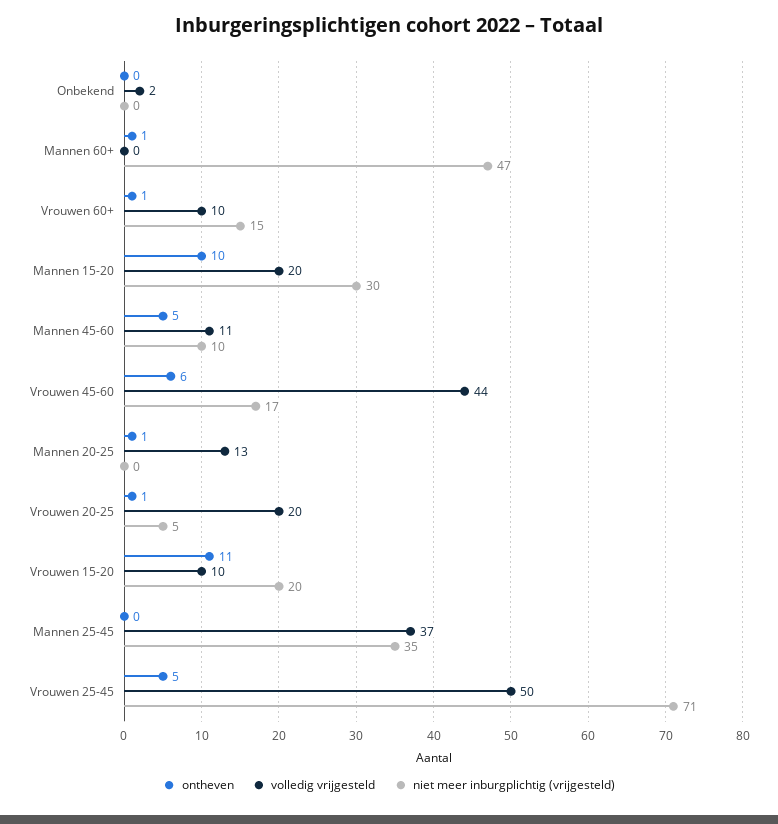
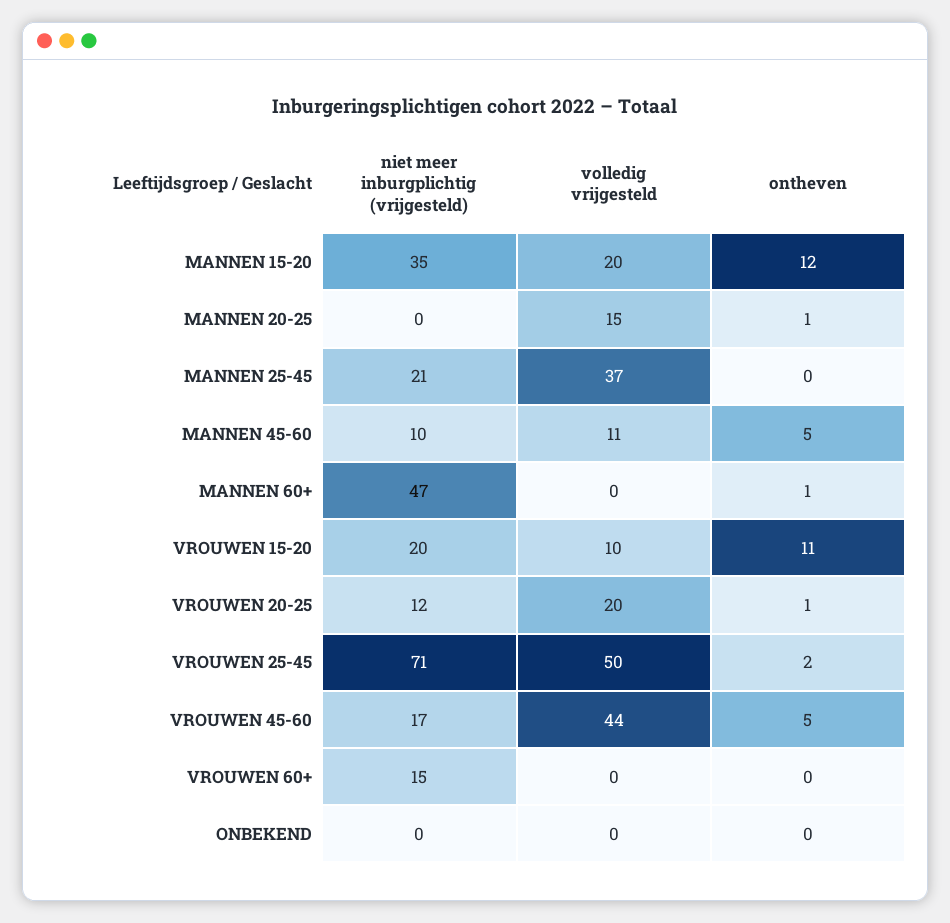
  {
    "ontheven": {
      "Onbekend": 0,
      "Mannen 60+": 1,
-     "Vrouwen 60+": 1,
+     "Vrouwen 60+": 0,
-     "Mannen 15-20": 10,
+     "Mannen 15-20": 12,
      "Mannen 45-60": 5,
-     "Vrouwen 45-60": 6,
+     "Vrouwen 45-60": 5,
      "Mannen 20-25": 1,
      "Vrouwen 20-25": 1,
      "Vrouwen 15-20": 11,
      "Mannen 25-45": 0,
-     "Vrouwen 25-45": 5
+     "Vrouwen 25-45": 2
    },
    "volledig vrijgesteld": {
-     "Onbekend": 2,
+     "Onbekend": 0,
      "Mannen 60+": 0,
-     "Vrouwen 60+": 10,
+     "Vrouwen 60+": 0,
      "Mannen 15-20": 20,
      "Mannen 45-60": 11,
      "Vrouwen 45-60": 44,
-     "Mannen 20-25": 13,
+     "Mannen 20-25": 15,
      "Vrouwen 20-25": 20,
      "Vrouwen 15-20": 10,
      "Mannen 25-45": 37,
      "Vrouwen 25-45": 50
    },
    "niet meer inburgplichtig (vrijgesteld)": {
      "Onbekend": 0,
      "Mannen 60+": 47,
      "Vrouwen 60+": 15,
-     "Mannen 15-20": 30,
+     "Mannen 15-20": 35,
      "Mannen 45-60": 10,
      "Vrouwen 45-60": 17,
      "Mannen 20-25": 0,
-     "Vrouwen 20-25": 5,
+     "Vrouwen 20-25": 12,
      "Vrouwen 15-20": 20,
-     "Mannen 25-45": 35,
+     "Mannen 25-45": 21,
      "Vrouwen 25-45": 71
    }
  }

